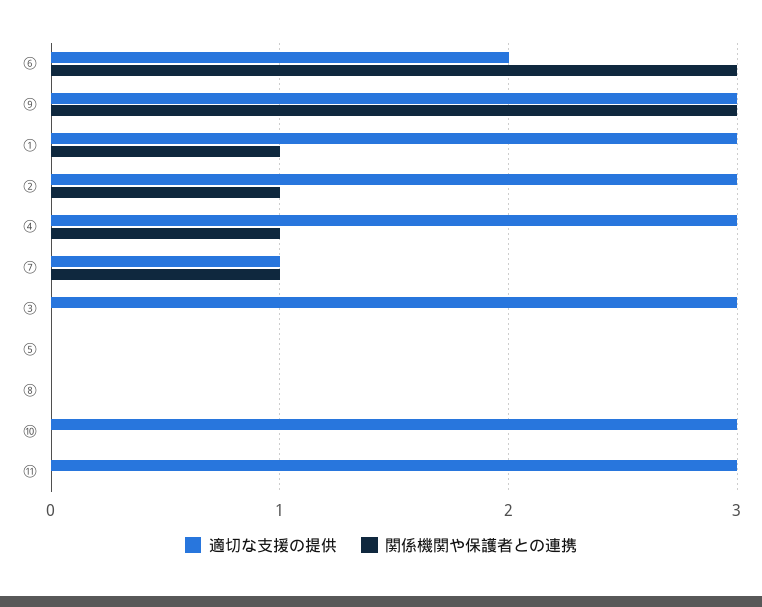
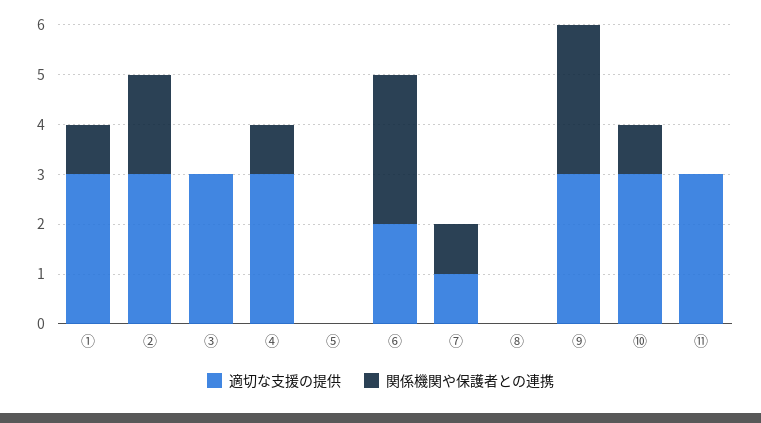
  {
    "適切な支援の提供": {
      "⑥": 2,
      "⑨": 3,
      "①": 3,
      "②": 3,
      "④": 3,
      "⑦": 1,
      "③": 3,
      "⑤": 0,
      "⑧": 0,
      "⑩": 3,
      "⑪": 3
    },
    "関係機関や保護者との連携": {
      "⑥": 3,
      "⑨": 3,
      "①": 1,
-     "②": 1,
+     "②": 2,
      "④": 1,
      "⑦": 1,
      "③": 0,
      "⑤": 0,
      "⑧": 0,
-     "⑩": 0,
+     "⑩": 1,
      "⑪": 0
    }
  }

